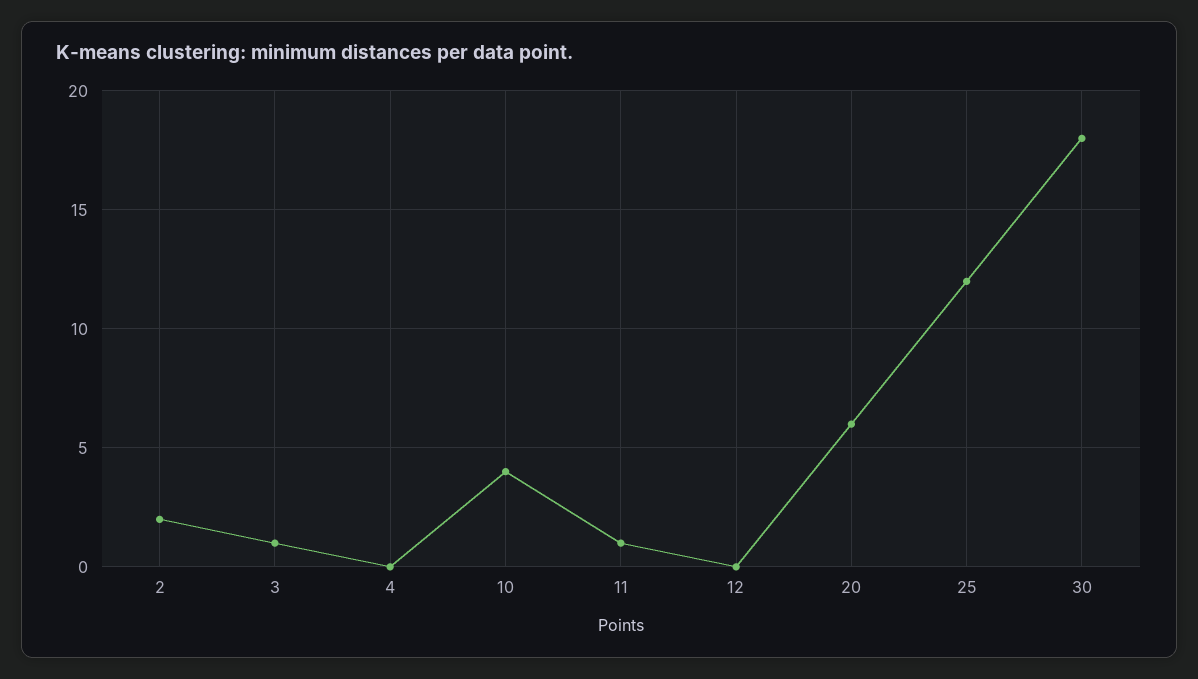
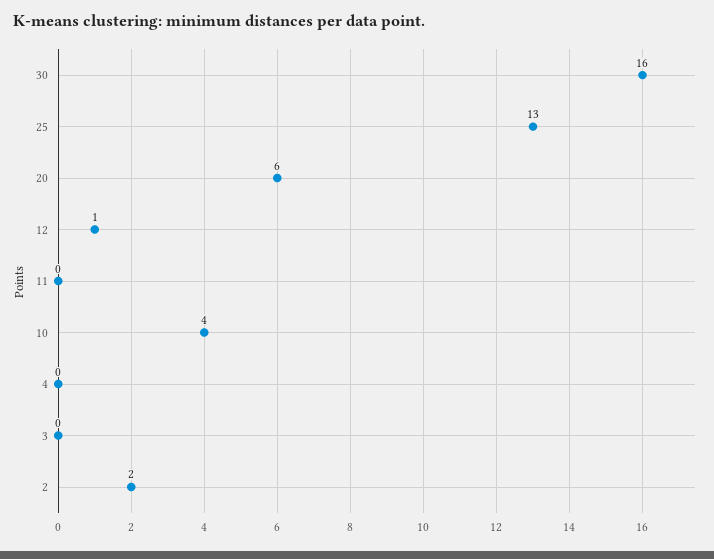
  {
    "2": 2,
-   "3": 1,
+   "3": 0,
    "4": 0,
    "10": 4,
-   "11": 1,
+   "11": 0,
-   "12": 0,
+   "12": 1,
    "20": 6,
-   "25": 12,
+   "25": 13,
-   "30": 18
+   "30": 16
  }

